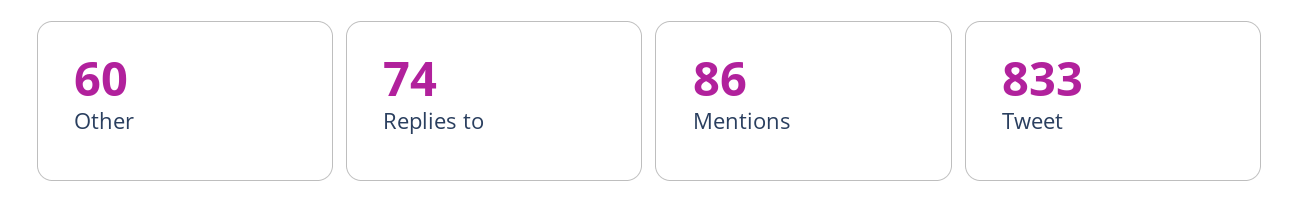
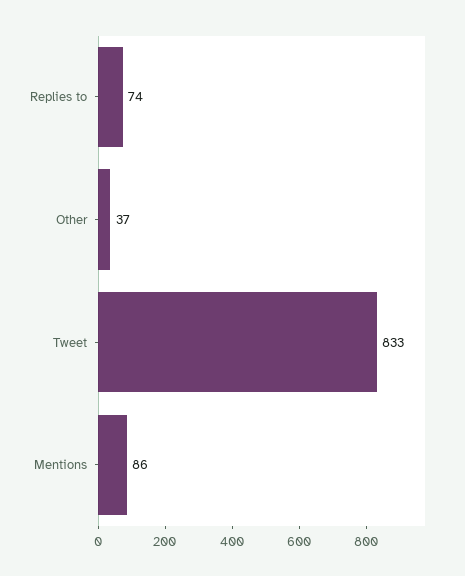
  {
-   "Other": 60,
+   "Other": 37,
    "Replies to": 74,
    "Mentions": 86,
    "Tweet": 833
  }

